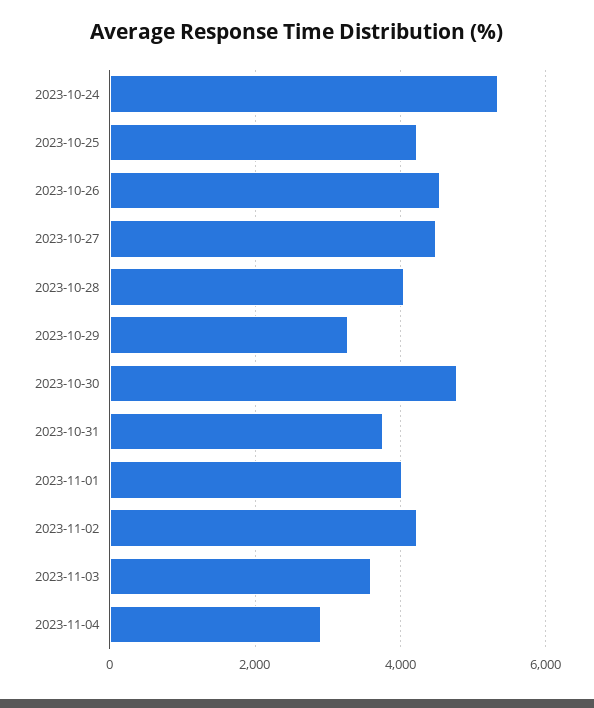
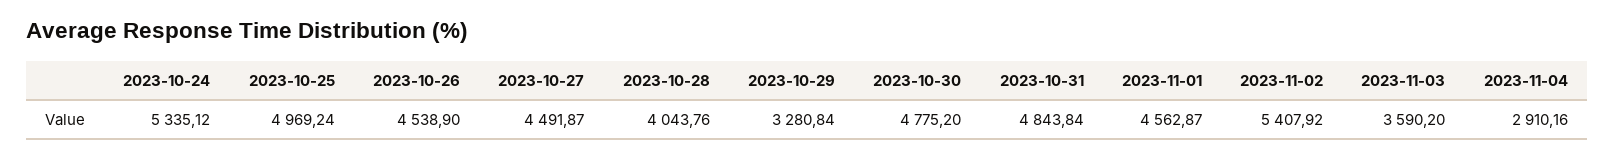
  {
    "2023-10-24": 5335.12,
-   "2023-10-25": 4200,
+   "2023-10-25": 4969.24,
    "2023-10-26": 4538.9,
    "2023-10-27": 4491.87,
    "2023-10-28": 4043.76,
    "2023-10-29": 3280.84,
    "2023-10-30": 4775.2,
-   "2023-10-31": 3800,
+   "2023-10-31": 4843.84,
-   "2023-11-01": 4000,
+   "2023-11-01": 4562.87,
-   "2023-11-02": 4200,
+   "2023-11-02": 5407.92,
    "2023-11-03": 3590.2,
    "2023-11-04": 2910.16
  }

